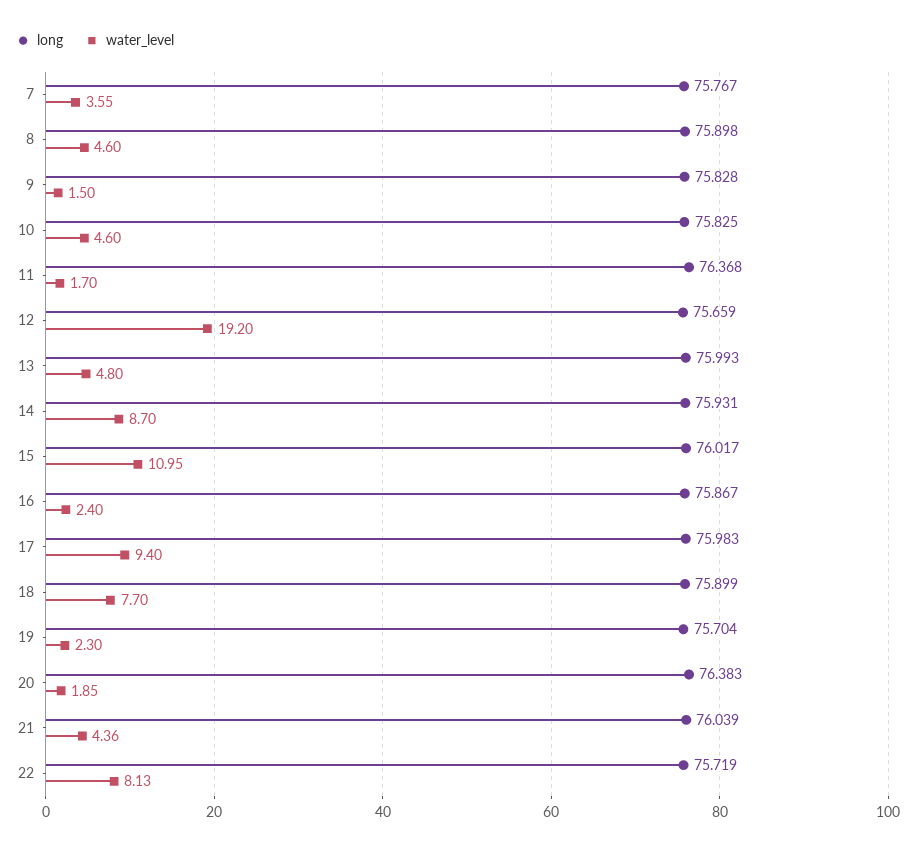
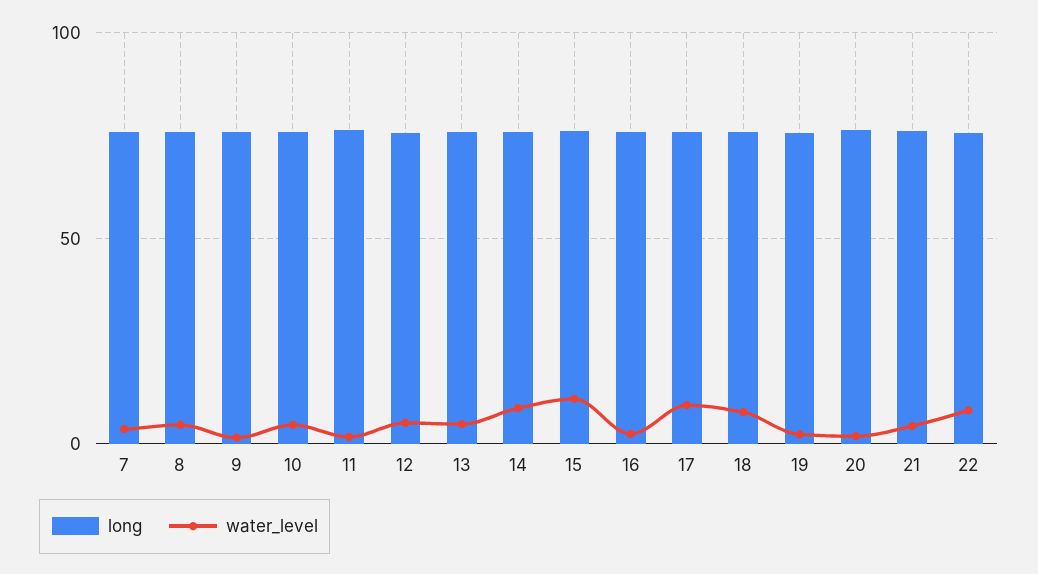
  {
    "long": {
      "7": 75.767,
      "8": 75.898,
      "9": 75.828,
      "10": 75.825,
      "11": 76.368,
      "12": 75.659,
      "13": 75.993,
      "14": 75.931,
      "15": 76.017,
      "16": 75.867,
      "17": 75.983,
      "18": 75.899,
      "19": 75.704,
      "20": 76.383,
      "21": 76.039,
      "22": 75.719
    },
    "water_level": {
      "7": 3.55,
      "8": 4.6,
      "9": 1.5,
      "10": 4.6,
      "11": 1.7,
-     "12": 19.2,
+     "12": 5,
      "13": 4.8,
      "14": 8.7,
      "15": 10.95,
      "16": 2.4,
      "17": 9.4,
      "18": 7.7,
      "19": 2.3,
      "20": 1.85,
      "21": 4.36,
      "22": 8.13
    }
  }

